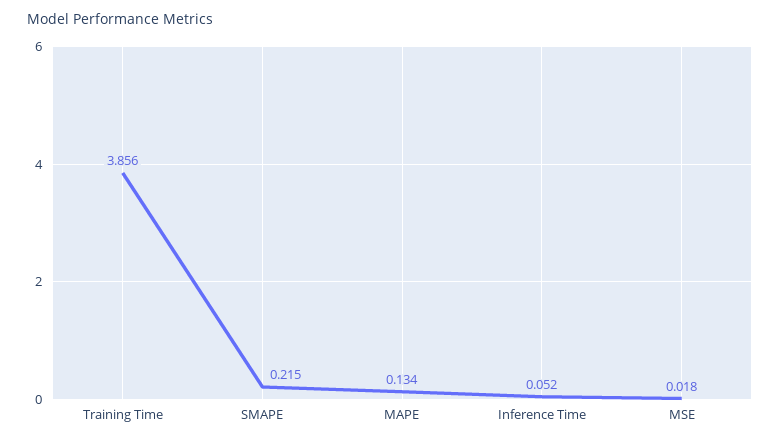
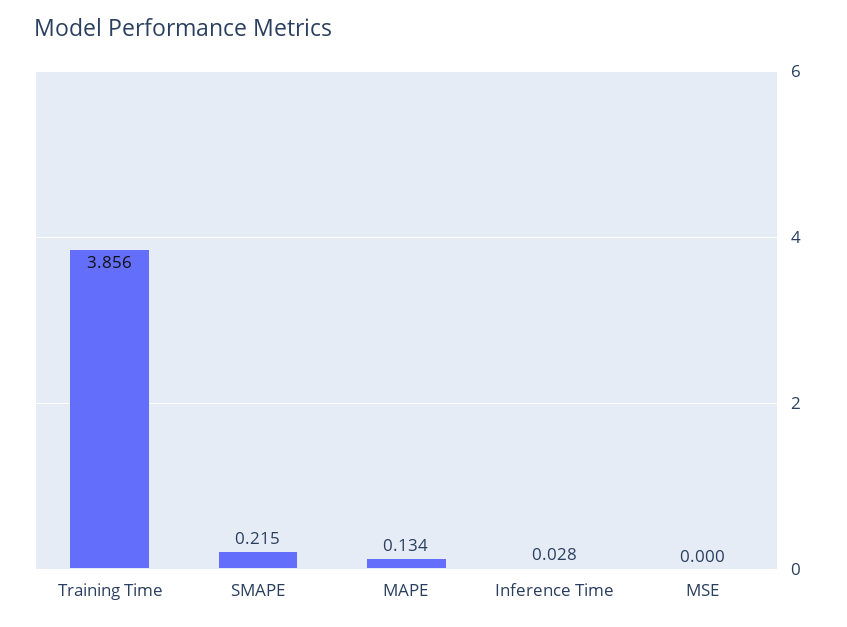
  {
    "Training Time": 3.856,
    "SMAPE": 0.215,
    "MAPE": 0.134,
-   "Inference Time": 0.052,
+   "Inference Time": 0.028,
-   "MSE": 0.018
+   "MSE": 0
  }

